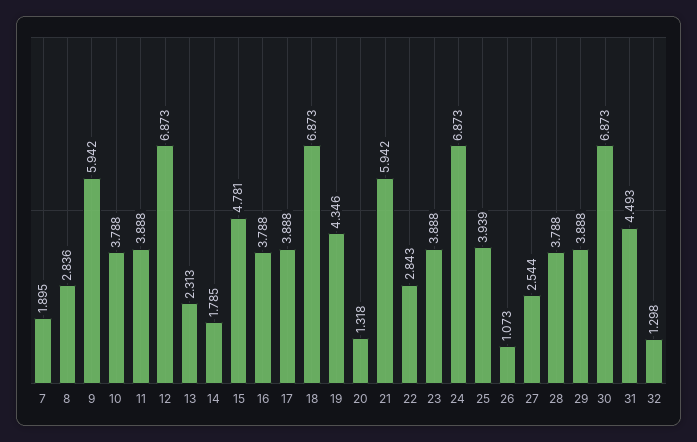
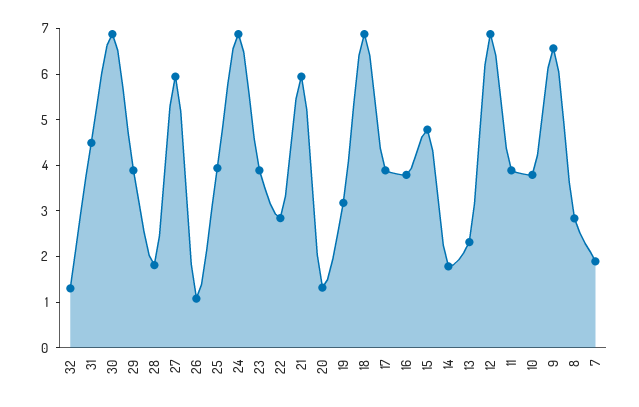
  {
    "7": 1.895,
    "8": 2.836,
-   "9": 5.942,
+   "9": 6.6,
    "10": 3.788,
    "11": 3.888,
    "12": 6.873,
    "13": 2.313,
    "14": 1.785,
    "15": 4.781,
    "16": 3.788,
    "17": 3.888,
    "18": 6.873,
-   "19": 4.346,
+   "19": 3.2,
    "20": 1.318,
    "21": 5.942,
    "22": 2.843,
    "23": 3.888,
    "24": 6.873,
    "25": 3.939,
    "26": 1.073,
-   "27": 2.544,
+   "27": 6,
-   "28": 3.788,
+   "28": 1.8,
    "29": 3.888,
    "30": 6.873,
    "31": 4.493,
    "32": 1.298
  }

